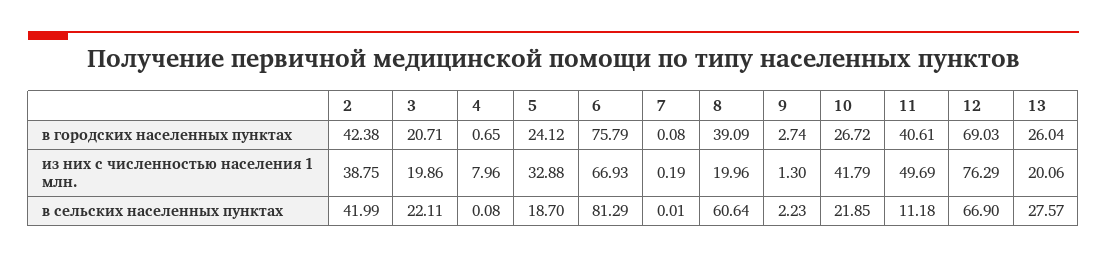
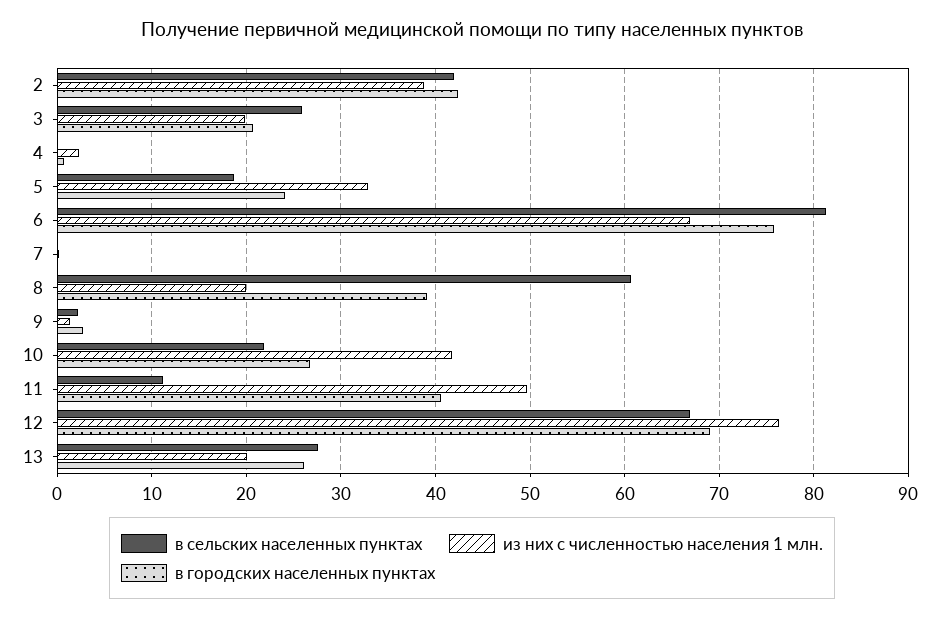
  {
    "в городских населенных пунктах": {
      "2": 42.38,
      "3": 20.71,
      "4": 0.65,
      "5": 24.12,
      "6": 75.79,
      "7": 0.08,
      "8": 39.09,
      "9": 2.74,
      "10": 26.72,
      "11": 40.61,
      "12": 69.03,
      "13": 26.04
    },
    "из них с численностью населения 1 млн.": {
      "2": 38.75,
      "3": 19.86,
-     "4": 7.96,
+     "4": 2,
      "5": 32.88,
      "6": 66.93,
      "7": 0.19,
      "8": 19.96,
      "9": 1.3,
      "10": 41.79,
      "11": 49.69,
      "12": 76.29,
      "13": 20.06
    },
    "в сельских населенных пунктах": {
      "2": 41.99,
-     "3": 22.11,
+     "3": 26,
      "4": 0.08,
      "5": 18.7,
      "6": 81.29,
      "7": 0.01,
      "8": 60.64,
      "9": 2.23,
      "10": 21.85,
      "11": 11.18,
      "12": 66.9,
      "13": 27.57
    }
  }

